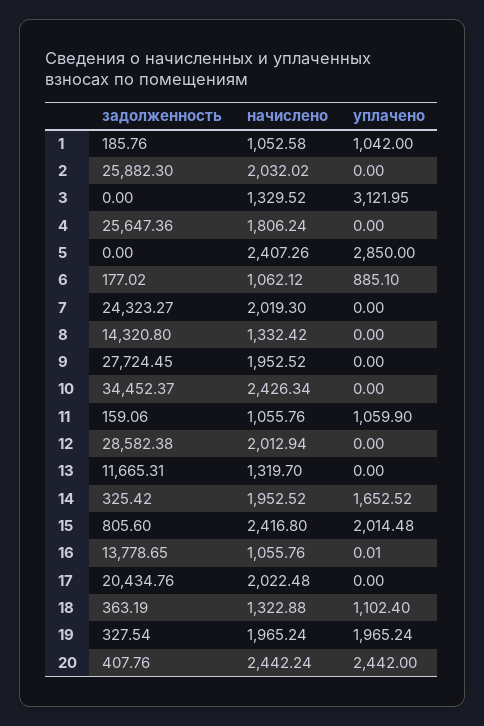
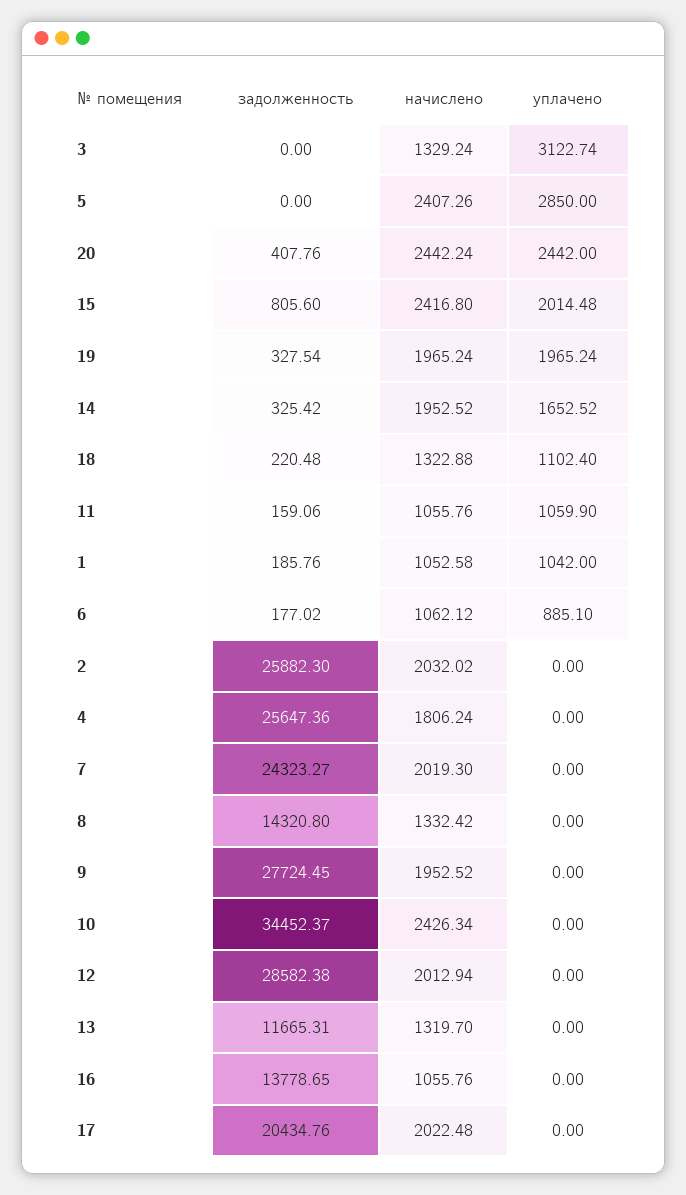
  {
    "задолженность": {
      "1": 185.76,
      "2": 25882.3,
      "3": 0,
      "4": 25647.36,
      "5": 0,
      "6": 177.02,
      "7": 24323.27,
      "8": 14320.8,
      "9": 27724.45,
      "10": 34452.37,
      "11": 159.06,
      "12": 28582.38,
      "13": 11665.31,
      "14": 325.42,
      "15": 805.6,
      "16": 13778.65,
      "17": 20434.76,
-     "18": 363.19,
+     "18": 220.48,
      "19": 327.54,
      "20": 407.76
    },
    "начислено": {
      "1": 1052.58,
      "2": 2032.02,
-     "3": 1329.52,
+     "3": 1329.24,
      "4": 1806.24,
      "5": 2407.26,
      "6": 1062.12,
      "7": 2019.3,
      "8": 1332.42,
      "9": 1952.52,
      "10": 2426.34,
      "11": 1055.76,
      "12": 2012.94,
      "13": 1319.7,
      "14": 1952.52,
      "15": 2416.8,
      "16": 1055.76,
      "17": 2022.48,
      "18": 1322.88,
      "19": 1965.24,
      "20": 2442.24
    },
    "уплачено": {
      "1": 1042,
      "2": 0,
-     "3": 3121.95,
+     "3": 3122.74,
      "4": 0,
      "5": 2850,
      "6": 885.1,
      "7": 0,
      "8": 0,
      "9": 0,
      "10": 0,
      "11": 1059.9,
      "12": 0,
      "13": 0,
      "14": 1652.52,
      "15": 2014.48,
-     "16": 0.01,
+     "16": 0,
      "17": 0,
      "18": 1102.4,
      "19": 1965.24,
      "20": 2442
    }
  }

